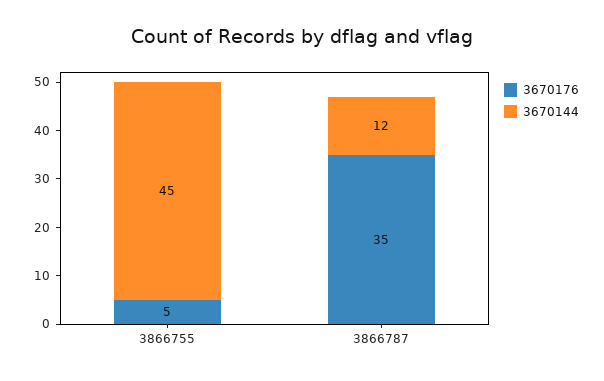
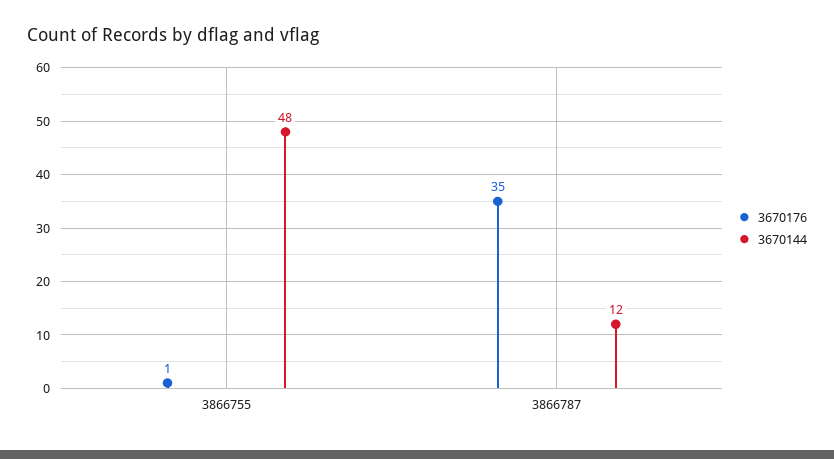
  {
    "3670176": {
-     "3866755": 5,
+     "3866755": 1,
      "3866787": 35
    },
    "3670144": {
-     "3866755": 45,
+     "3866755": 48,
      "3866787": 12
    }
  }

